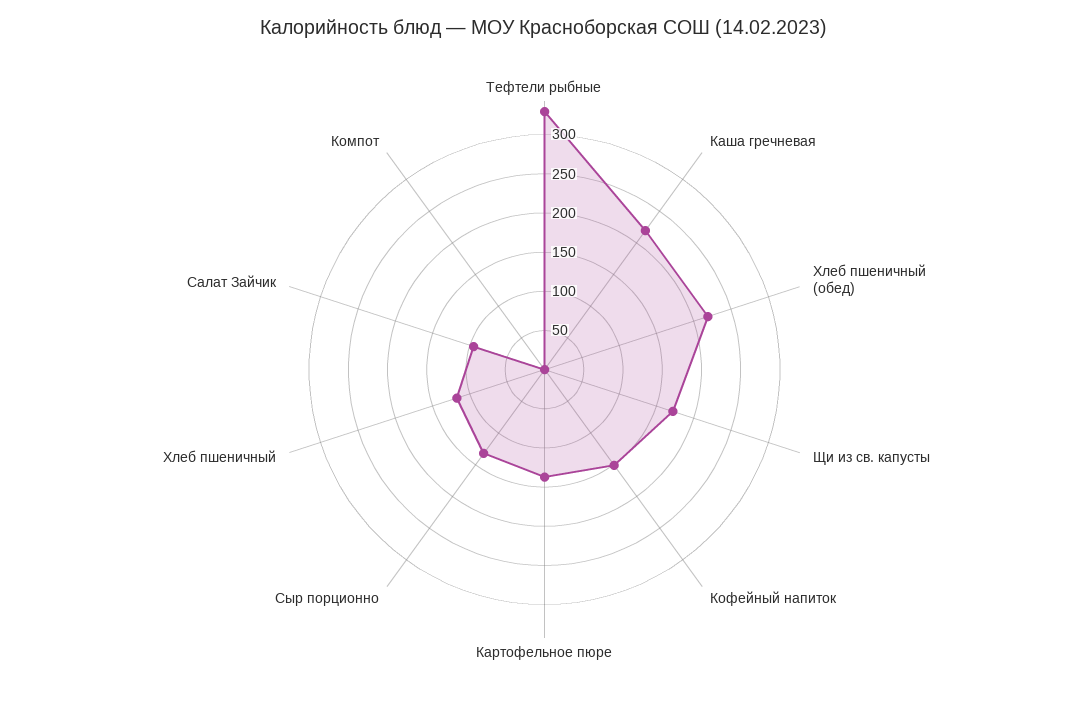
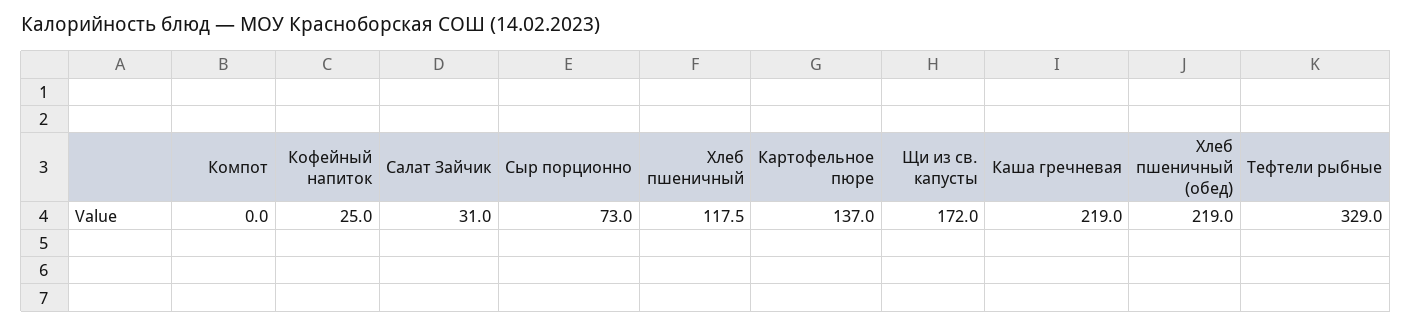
  {
    "Тефтели рыбные": 329,
    "Каша гречневая": 219,
    "Хлеб пшеничный (обед)": 219,
    "Щи из св. капусты": 172,
-   "Кофейный напиток": 150,
+   "Кофейный напиток": 25,
    "Картофельное пюре": 137,
-   "Сыр порционно": 125,
+   "Сыр порционно": 73,
    "Хлеб пшеничный": 117.5,
-   "Салат Зайчик": 100,
+   "Салат Зайчик": 31,
    "Компот": 0
  }

